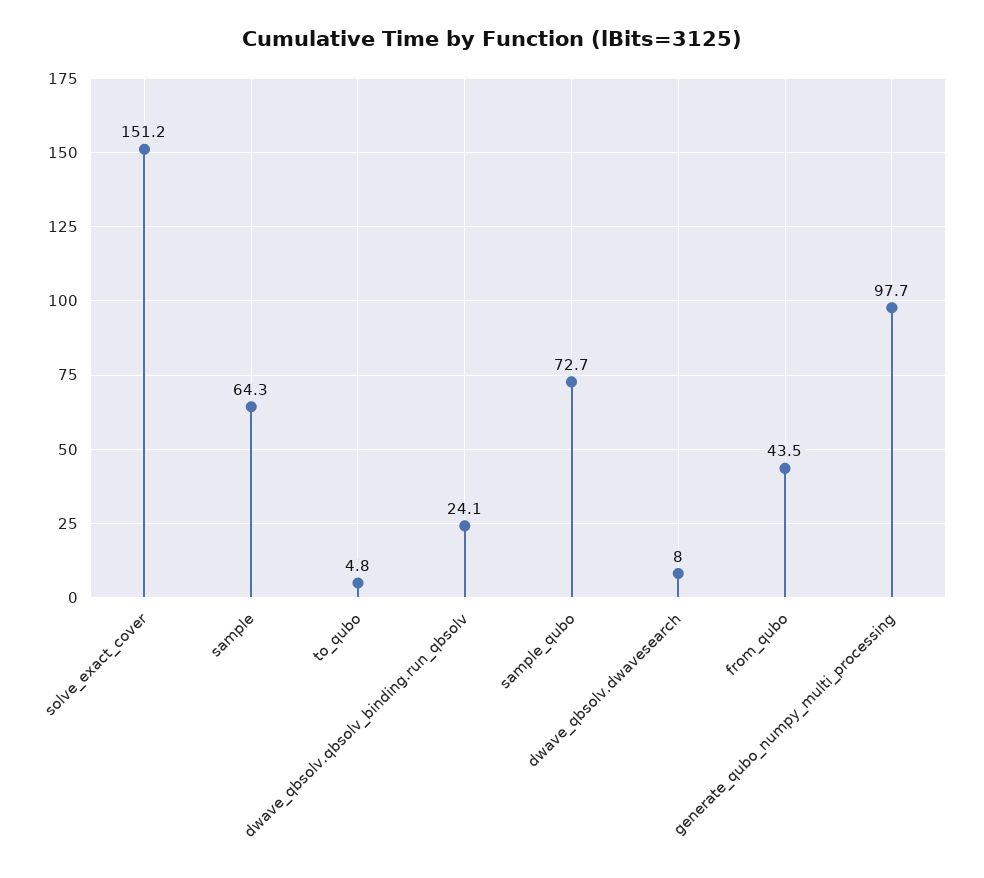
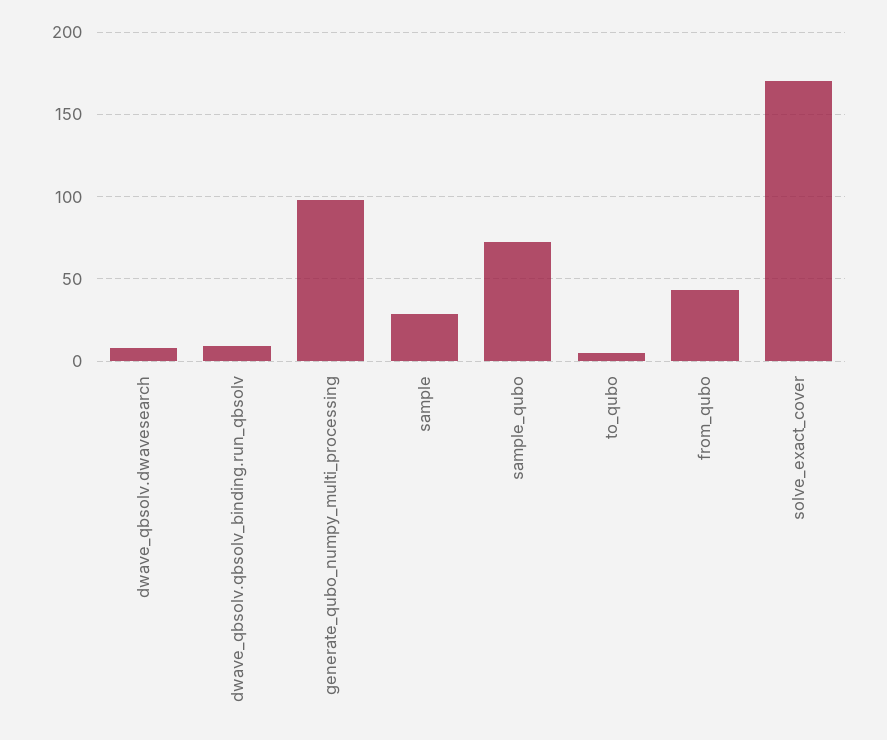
  {
-   "solve_exact_cover": 151.2,
+   "solve_exact_cover": 170,
-   "sample": 64.3,
+   "sample": 30,
    "to_qubo": 4.8,
-   "dwave_qbsolv.qbsolv_binding.run_qbsolv": 24.1,
+   "dwave_qbsolv.qbsolv_binding.run_qbsolv": 10,
    "sample_qubo": 72.7,
    "dwave_qbsolv.dwavesearch": 8,
    "from_qubo": 43.5,
    "generate_qubo_numpy_multi_processing": 97.7
  }

